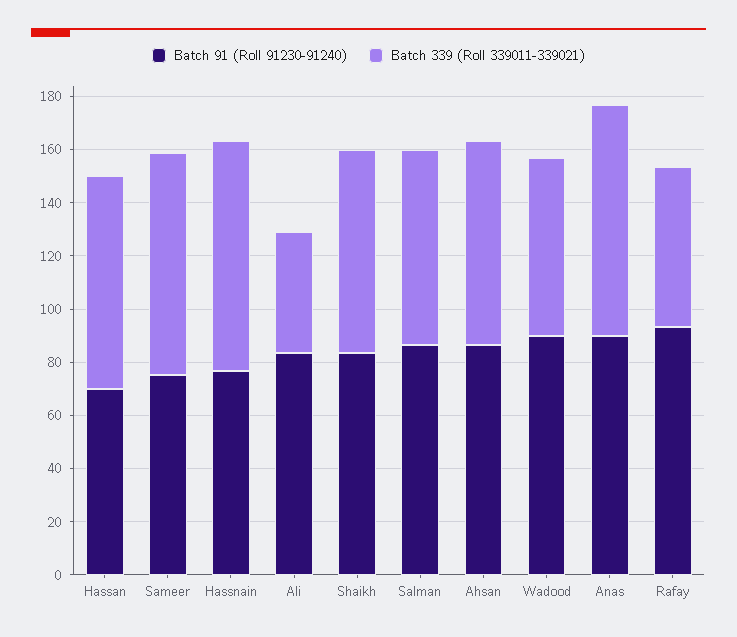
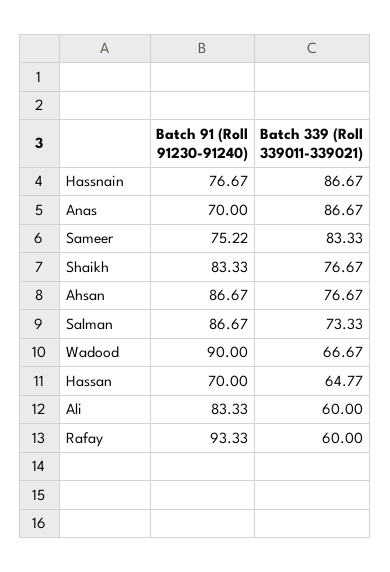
  {
    "Batch 91 (Roll 91230-91240)": {
      "Hassan": 70,
      "Sameer": 75.22,
      "Hassnain": 76.67,
      "Ali": 83.33,
      "Shaikh": 83.33,
      "Salman": 86.67,
      "Ahsan": 86.67,
      "Wadood": 90,
-     "Anas": 90,
+     "Anas": 70,
      "Rafay": 93.33
    },
    "Batch 339 (Roll 339011-339021)": {
-     "Hassan": 80,
+     "Hassan": 64.77,
      "Sameer": 83.33,
      "Hassnain": 86.67,
-     "Ali": 45,
+     "Ali": 60,
      "Shaikh": 76.67,
      "Salman": 73.33,
      "Ahsan": 76.67,
      "Wadood": 66.67,
      "Anas": 86.67,
      "Rafay": 60
    }
  }

